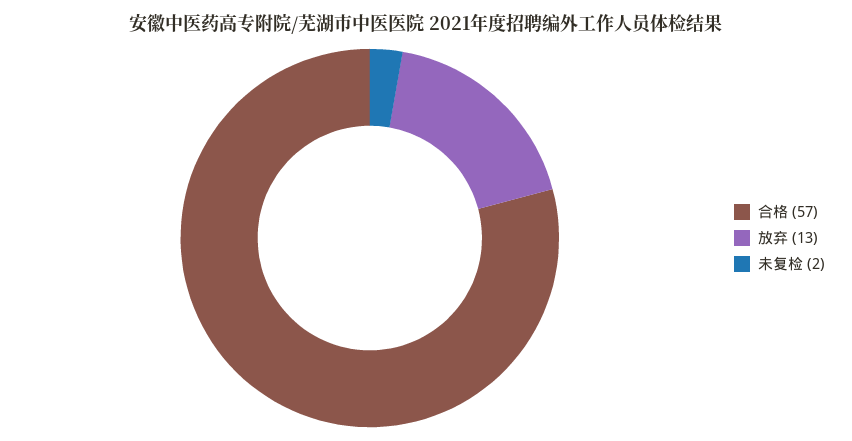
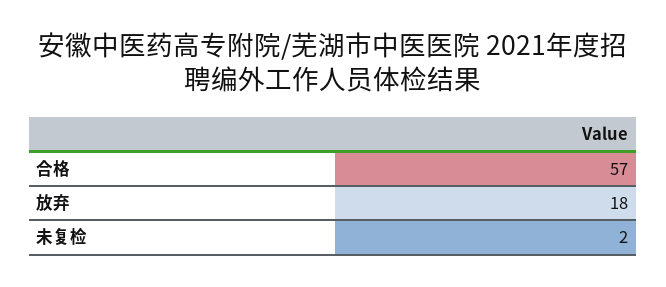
  {
    "合格": 57,
-   "放弃": 13,
+   "放弃": 18,
    "未复检": 2
  }

